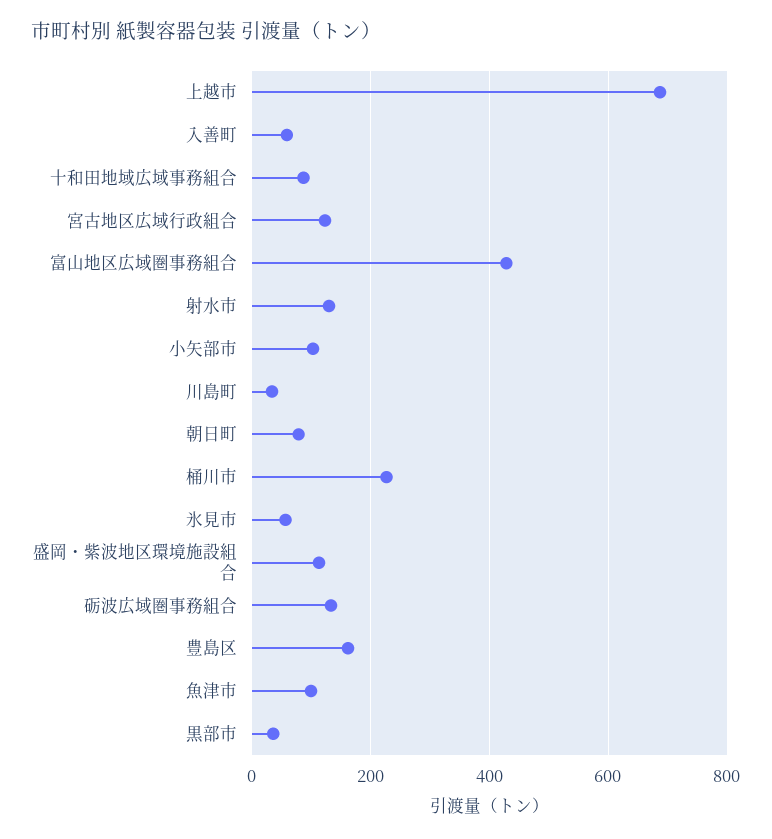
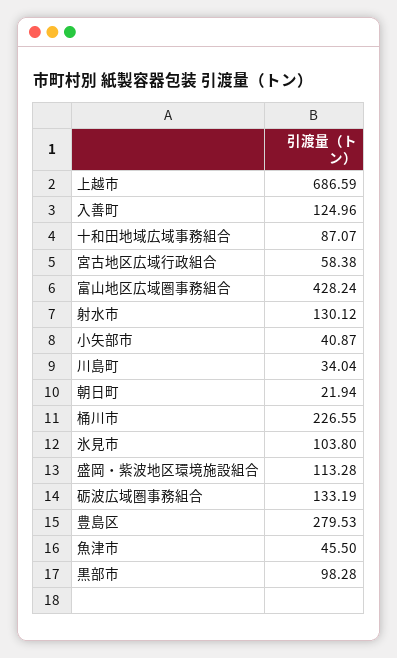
  {
    "上越市": 686.59,
-   "入善町": 60,
+   "入善町": 124.96,
    "十和田地域広域事務組合": 87.07,
-   "宮古地区広域行政組合": 120,
+   "宮古地区広域行政組合": 58.38,
    "富山地区広域圏事務組合": 428.24,
    "射水市": 130.12,
-   "小矢部市": 100,
+   "小矢部市": 40.87,
    "川島町": 34.04,
-   "朝日町": 80,
+   "朝日町": 21.94,
    "桶川市": 226.55,
-   "氷見市": 60,
+   "氷見市": 103.8,
    "盛岡・紫波地区環境施設組合": 113.28,
    "砺波広域圏事務組合": 133.19,
-   "豊島区": 160,
+   "豊島区": 279.53,
-   "魚津市": 100,
+   "魚津市": 45.5,
-   "黒部市": 40
+   "黒部市": 98.28
  }

